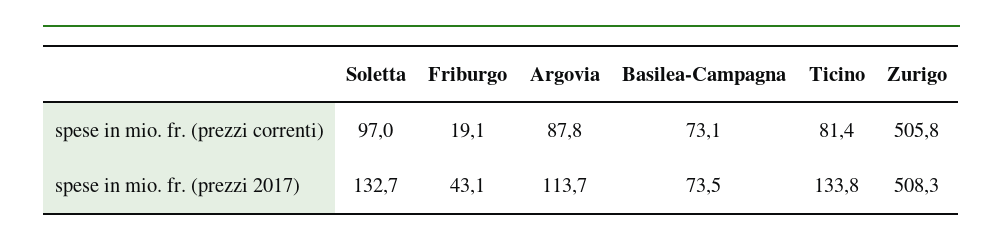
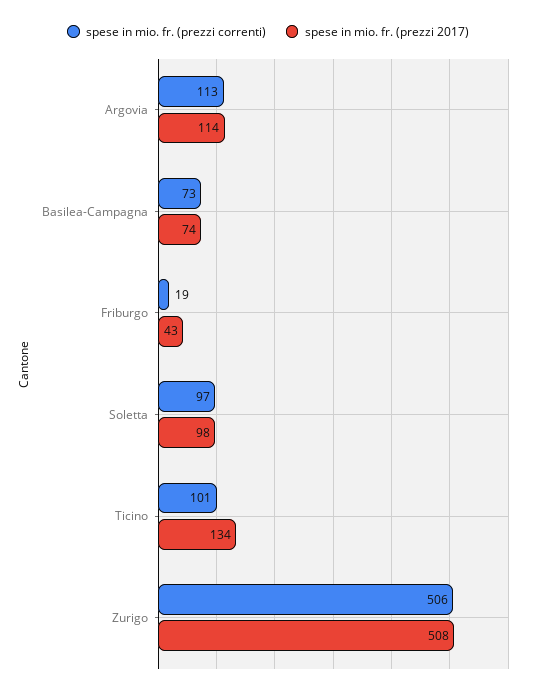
  {
    "spese in mio. fr. (prezzi correnti)": {
      "Soletta": 97,
      "Friburgo": 19.1,
-     "Argovia": 87.8,
+     "Argovia": 113,
      "Basilea-Campagna": 73.1,
-     "Ticino": 81.4,
+     "Ticino": 101,
      "Zurigo": 505.8
    },
    "spese in mio. fr. (prezzi 2017)": {
-     "Soletta": 132.7,
+     "Soletta": 98,
      "Friburgo": 43.1,
      "Argovia": 113.7,
      "Basilea-Campagna": 73.5,
      "Ticino": 133.8,
      "Zurigo": 508.3
    }
  }

